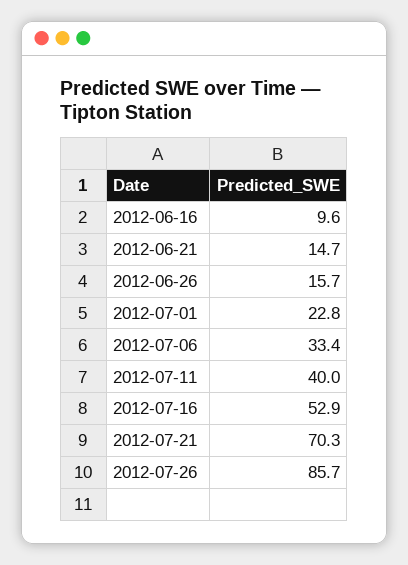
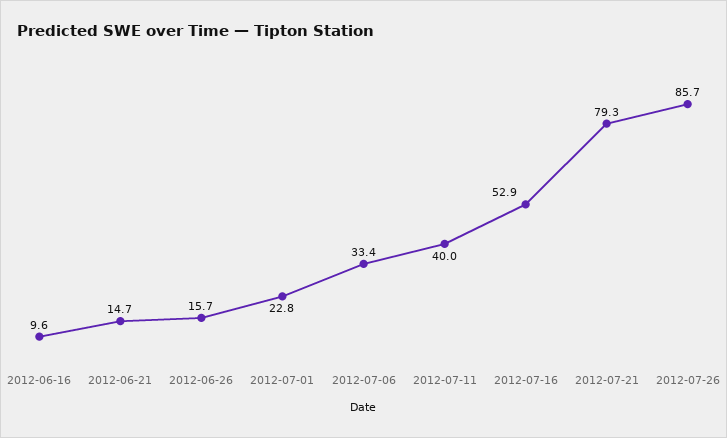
  {
    "2012-06-16": 9.6,
    "2012-06-21": 14.7,
    "2012-06-26": 15.7,
    "2012-07-01": 22.8,
    "2012-07-06": 33.4,
    "2012-07-11": 40,
    "2012-07-16": 52.9,
-   "2012-07-21": 70.3,
+   "2012-07-21": 79.3,
    "2012-07-26": 85.7
  }

